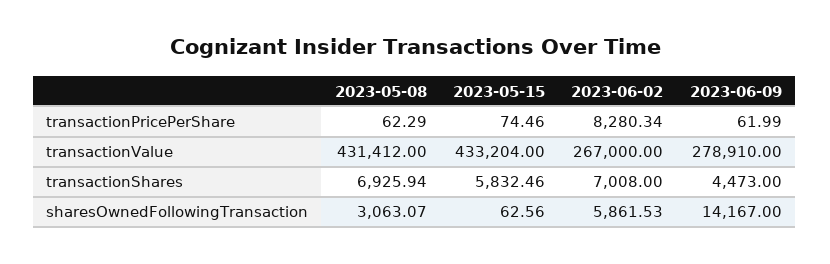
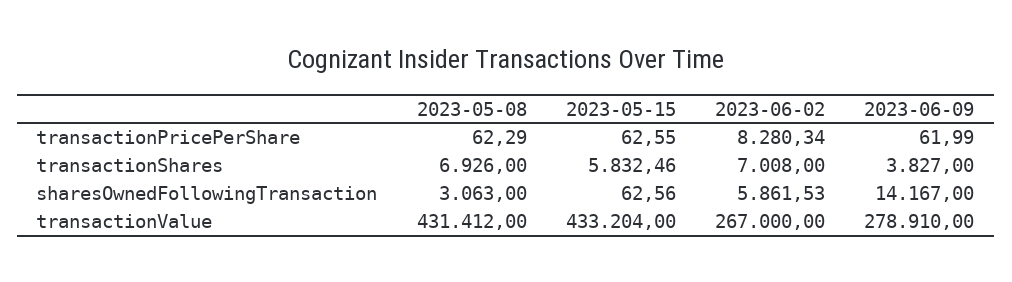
  {
    "2023-05-08": {
      "transactionPricePerShare": 62.29,
      "transactionValue": 431412,
-     "transactionShares": 6925.94,
+     "transactionShares": 6926,
-     "sharesOwnedFollowingTransaction": 3063.07
+     "sharesOwnedFollowingTransaction": 3063
    },
    "2023-05-15": {
-     "transactionPricePerShare": 74.46,
+     "transactionPricePerShare": 62.55,
      "transactionValue": 433204,
      "transactionShares": 5832.46,
      "sharesOwnedFollowingTransaction": 62.56
    },
    "2023-06-02": {
      "transactionPricePerShare": 8280.34,
      "transactionValue": 267000,
      "transactionShares": 7008,
      "sharesOwnedFollowingTransaction": 5861.53
    },
    "2023-06-09": {
      "transactionPricePerShare": 61.99,
      "transactionValue": 278910,
-     "transactionShares": 4473,
+     "transactionShares": 3827,
      "sharesOwnedFollowingTransaction": 14167
    }
  }

